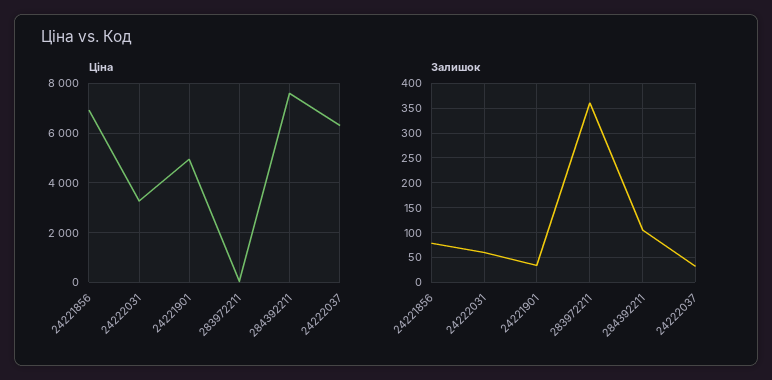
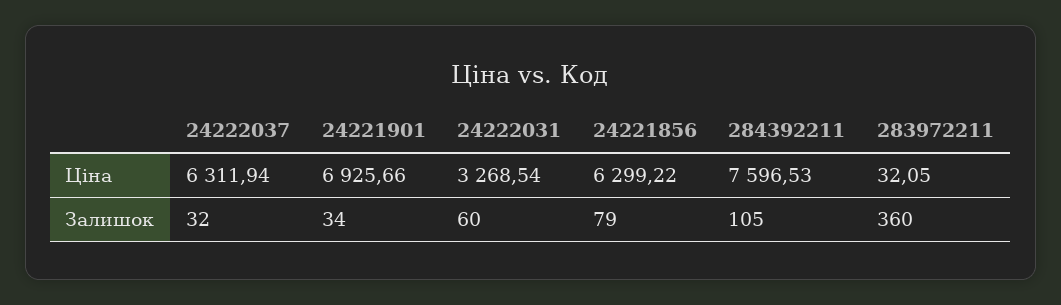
  {
    "Ціна": {
-     "24221856": 7000,
+     "24221856": 6299.22,
      "24222031": 3268.54,
-     "24221901": 5000,
+     "24221901": 6925.66,
      "283972211": 32.05,
      "284392211": 7596.53,
      "24222037": 6311.94
    },
    "Залишок": {
      "24221856": 79,
      "24222031": 60,
      "24221901": 34,
      "283972211": 360,
      "284392211": 105,
      "24222037": 32
    }
  }

